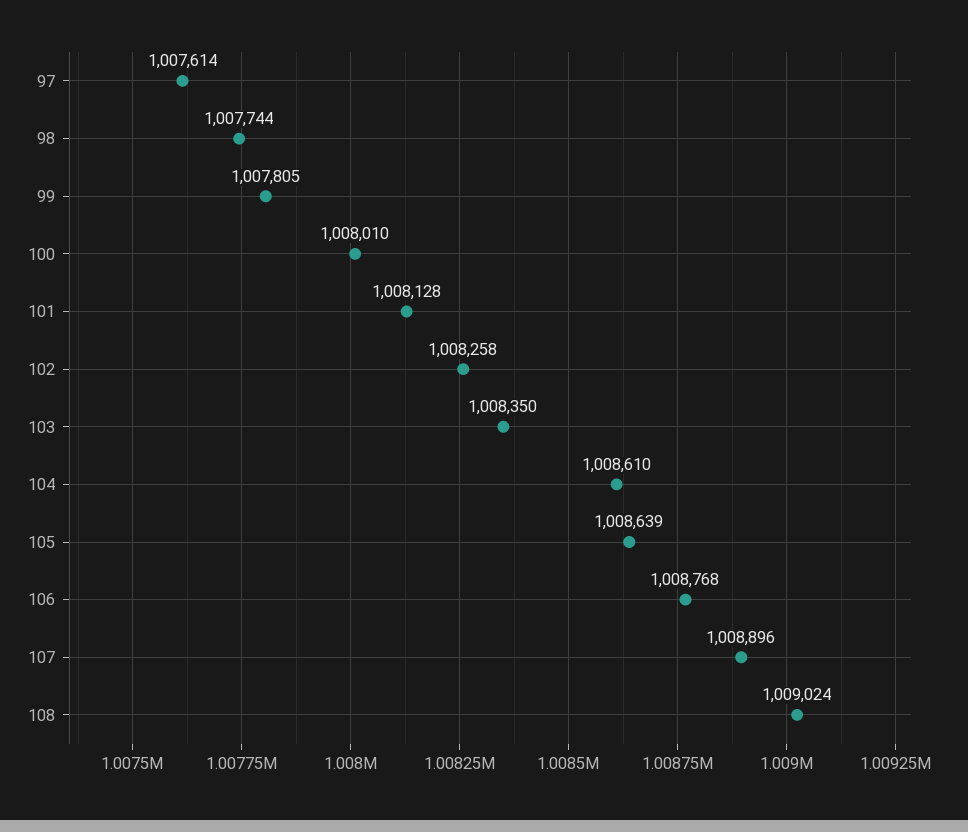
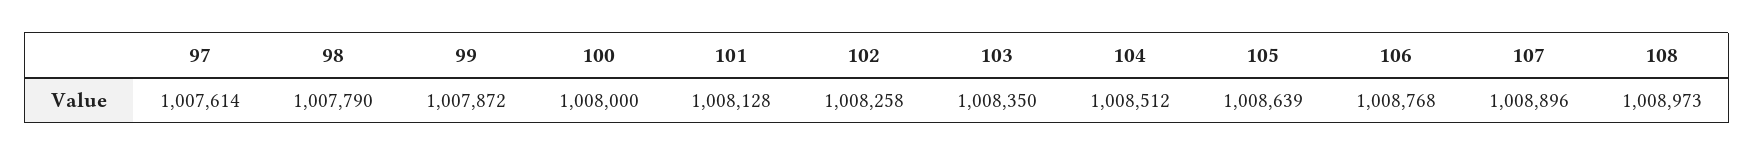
  {
    "97": 1007614,
-   "98": 1007744,
+   "98": 1007790,
-   "99": 1007805,
+   "99": 1007872,
-   "100": 1008010,
+   "100": 1008000,
    "101": 1008128,
    "102": 1008258,
    "103": 1008350,
-   "104": 1008610,
+   "104": 1008512,
    "105": 1008639,
    "106": 1008768,
    "107": 1008896,
-   "108": 1009024
+   "108": 1008973
  }

